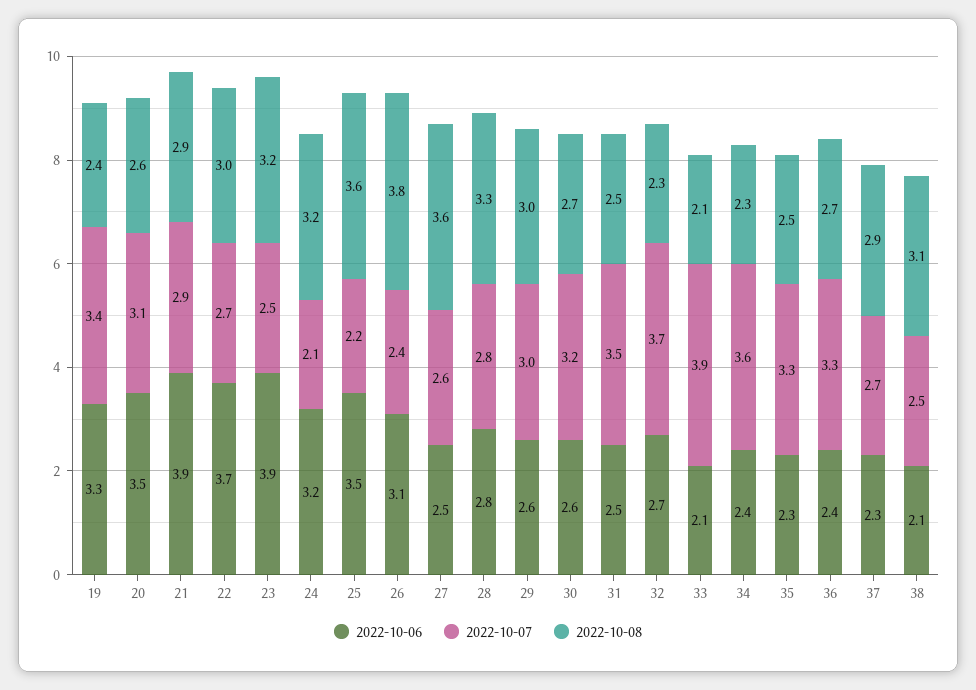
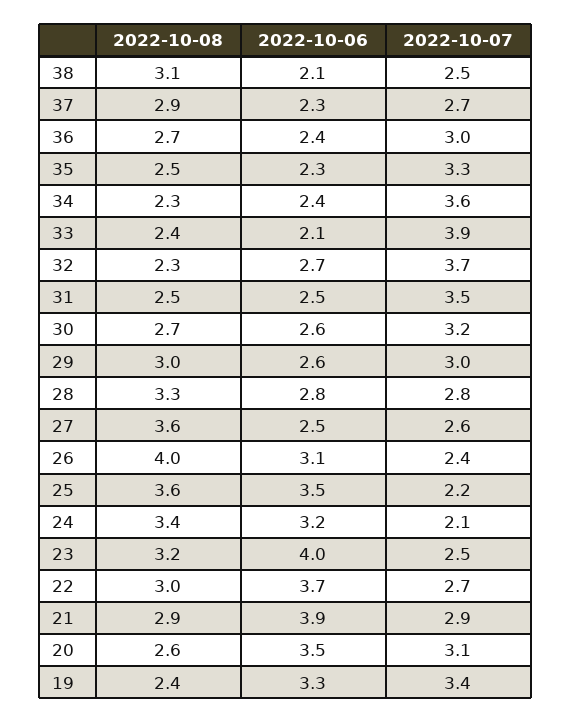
  {
    "2022-10-06": {
      "19": 3.3,
      "20": 3.5,
      "21": 3.9,
      "22": 3.7,
-     "23": 3.9,
+     "23": 4,
      "24": 3.2,
      "25": 3.5,
      "26": 3.1,
      "27": 2.5,
      "28": 2.8,
      "29": 2.6,
      "30": 2.6,
      "31": 2.5,
      "32": 2.7,
      "33": 2.1,
      "34": 2.4,
      "35": 2.3,
      "36": 2.4,
      "37": 2.3,
      "38": 2.1
    },
    "2022-10-07": {
      "19": 3.4,
      "20": 3.1,
      "21": 2.9,
      "22": 2.7,
      "23": 2.5,
      "24": 2.1,
      "25": 2.2,
      "26": 2.4,
      "27": 2.6,
      "28": 2.8,
      "29": 3,
      "30": 3.2,
      "31": 3.5,
      "32": 3.7,
      "33": 3.9,
      "34": 3.6,
      "35": 3.3,
-     "36": 3.3,
+     "36": 3,
      "37": 2.7,
      "38": 2.5
    },
    "2022-10-08": {
      "19": 2.4,
      "20": 2.6,
      "21": 2.9,
      "22": 3,
      "23": 3.2,
-     "24": 3.2,
+     "24": 3.4,
      "25": 3.6,
-     "26": 3.8,
+     "26": 4,
      "27": 3.6,
      "28": 3.3,
      "29": 3,
      "30": 2.7,
      "31": 2.5,
      "32": 2.3,
-     "33": 2.1,
+     "33": 2.4,
      "34": 2.3,
      "35": 2.5,
      "36": 2.7,
      "37": 2.9,
      "38": 3.1
    }
  }

